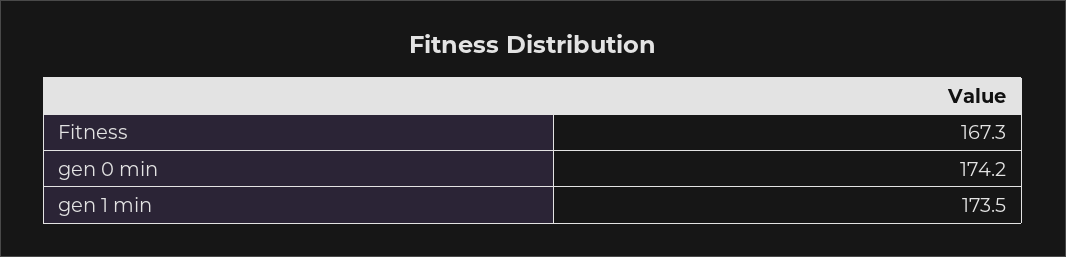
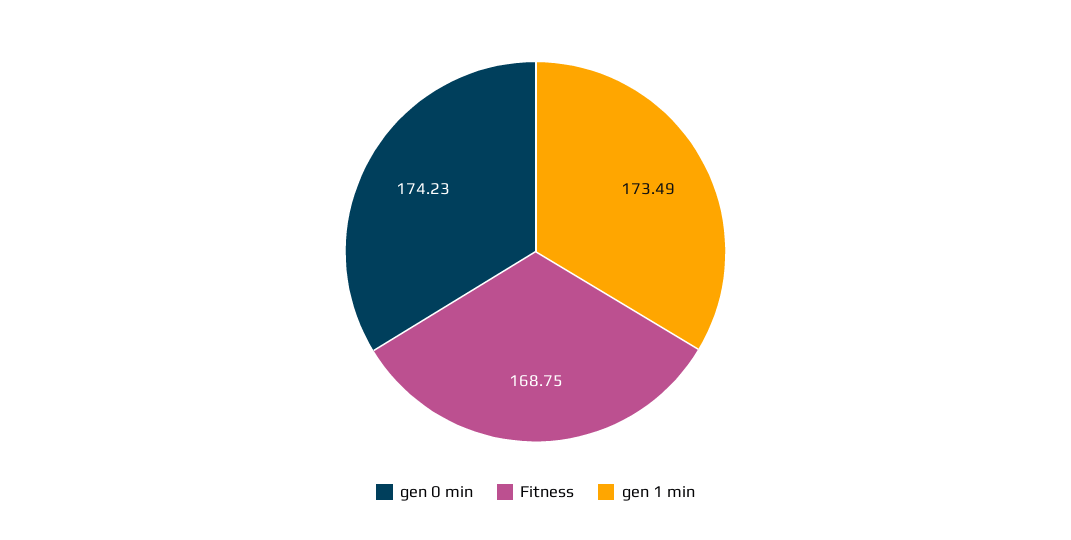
  {
-   "Fitness": 167.3,
+   "Fitness": 168.75,
    "gen 0 min": 174.23,
    "gen 1 min": 173.49
  }

